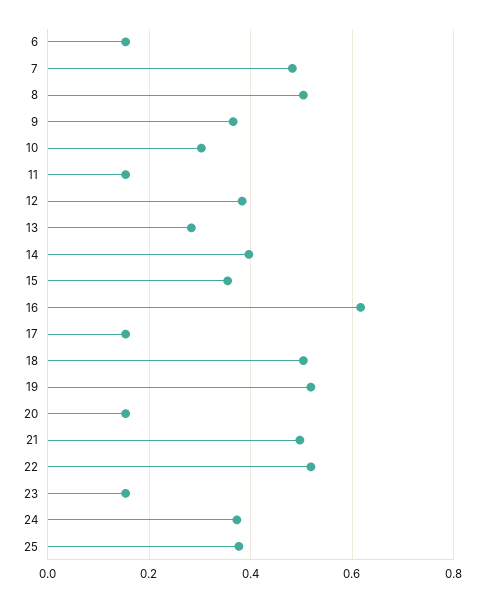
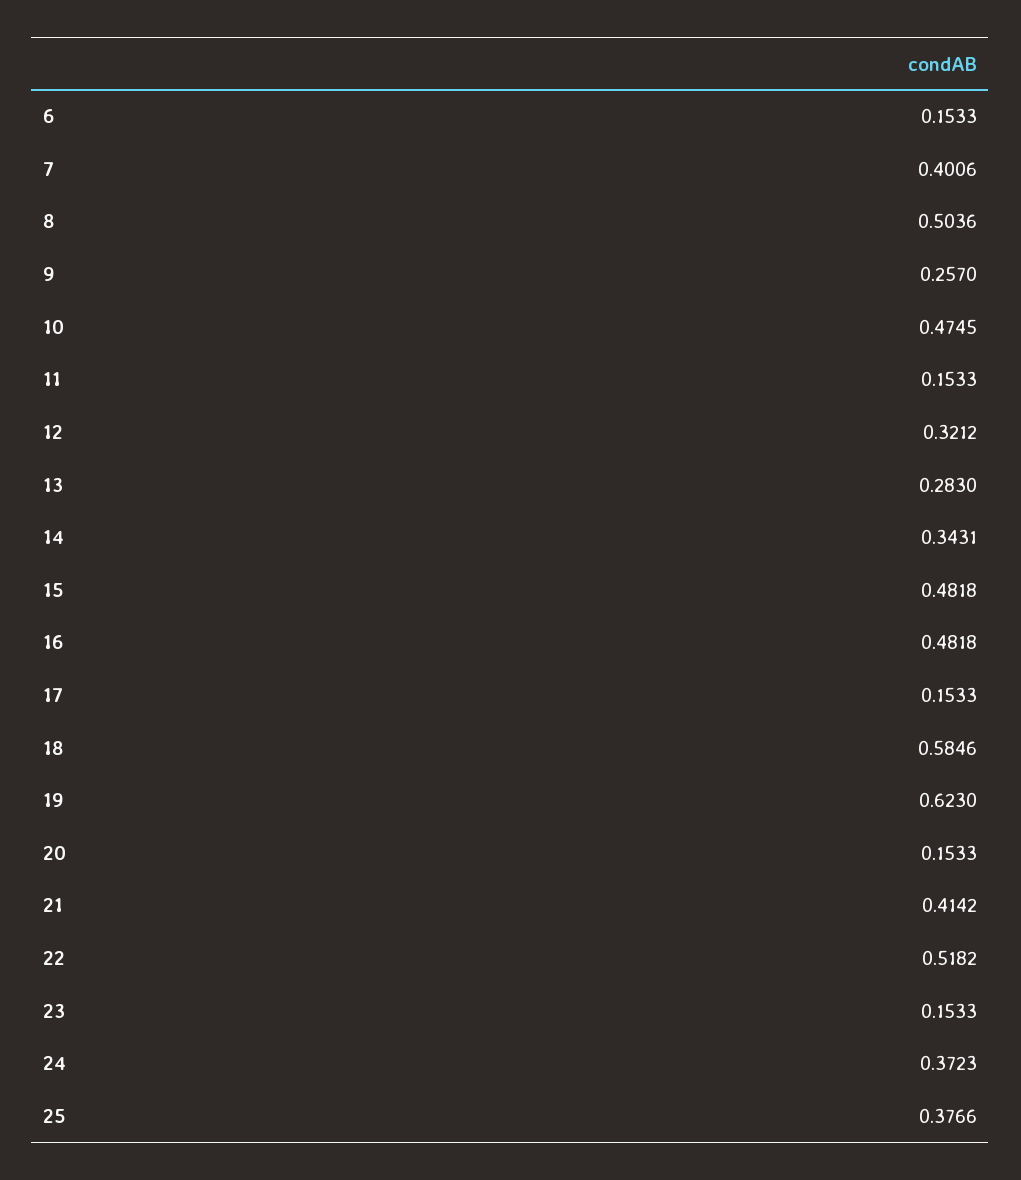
  {
    "6": 0.1533,
-   "7": 0.48,
+   "7": 0.4006,
    "8": 0.5036,
-   "9": 0.36,
+   "9": 0.257,
-   "10": 0.3,
+   "10": 0.4745,
    "11": 0.1533,
-   "12": 0.38,
+   "12": 0.3212,
    "13": 0.283,
-   "14": 0.4,
+   "14": 0.3431,
-   "15": 0.36,
+   "15": 0.4818,
-   "16": 0.62,
+   "16": 0.4818,
    "17": 0.1533,
-   "18": 0.5,
+   "18": 0.5846,
-   "19": 0.52,
+   "19": 0.623,
    "20": 0.1533,
-   "21": 0.5,
+   "21": 0.4142,
    "22": 0.5182,
    "23": 0.1533,
    "24": 0.3723,
    "25": 0.3766
  }

